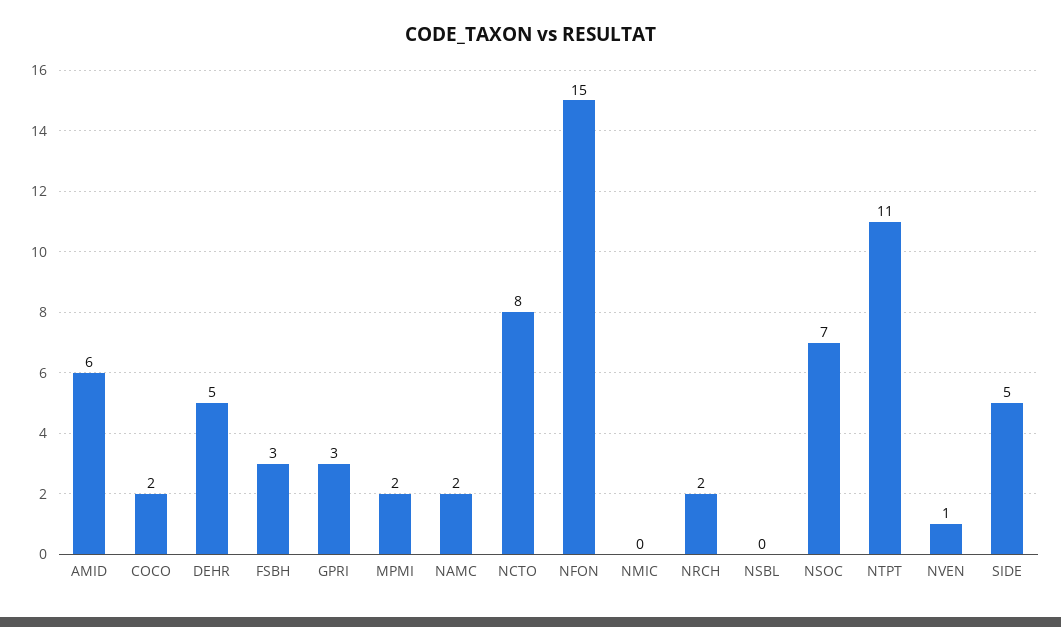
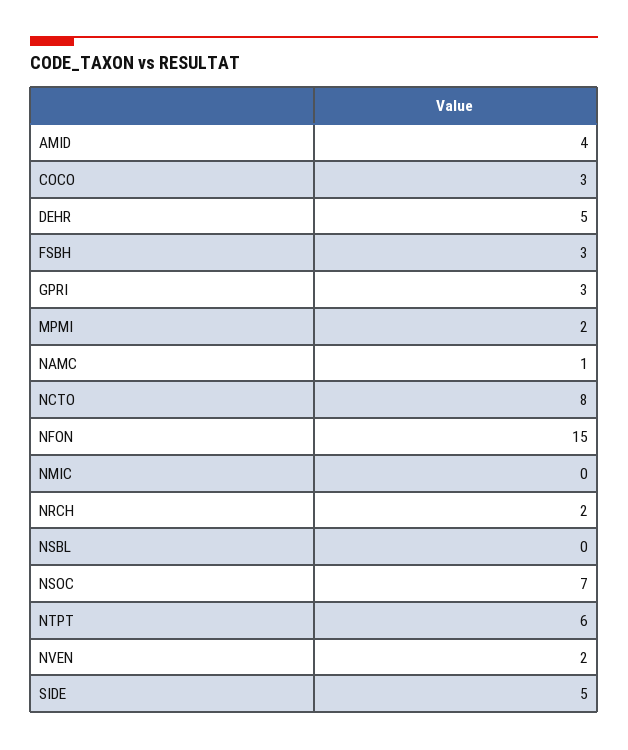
  {
-   "AMID": 6,
+   "AMID": 4,
-   "COCO": 2,
+   "COCO": 3,
    "DEHR": 5,
    "FSBH": 3,
    "GPRI": 3,
    "MPMI": 2,
-   "NAMC": 2,
+   "NAMC": 1,
    "NCTO": 8,
    "NFON": 15,
    "NMIC": 0,
    "NRCH": 2,
    "NSBL": 0,
    "NSOC": 7,
-   "NTPT": 11,
+   "NTPT": 6,
-   "NVEN": 1,
+   "NVEN": 2,
    "SIDE": 5
  }

